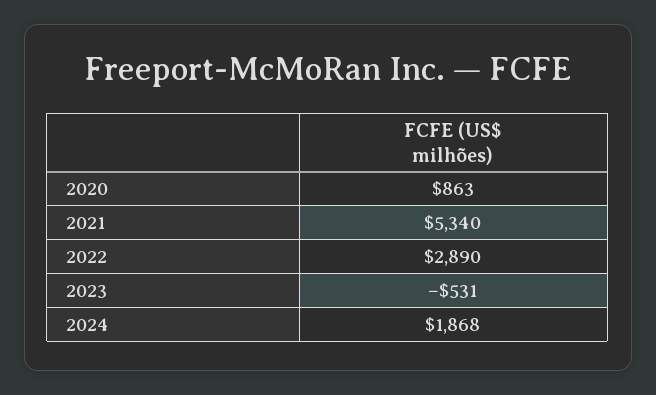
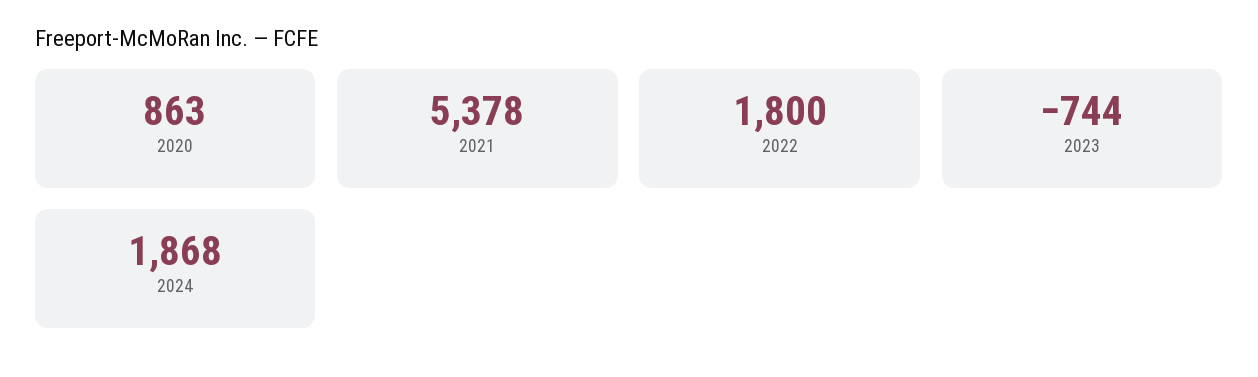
  {
    "2020": 863,
-   "2021": 5340,
+   "2021": 5378,
-   "2022": 2890,
+   "2022": 1800,
-   "2023": -531,
+   "2023": -744,
    "2024": 1868
  }

